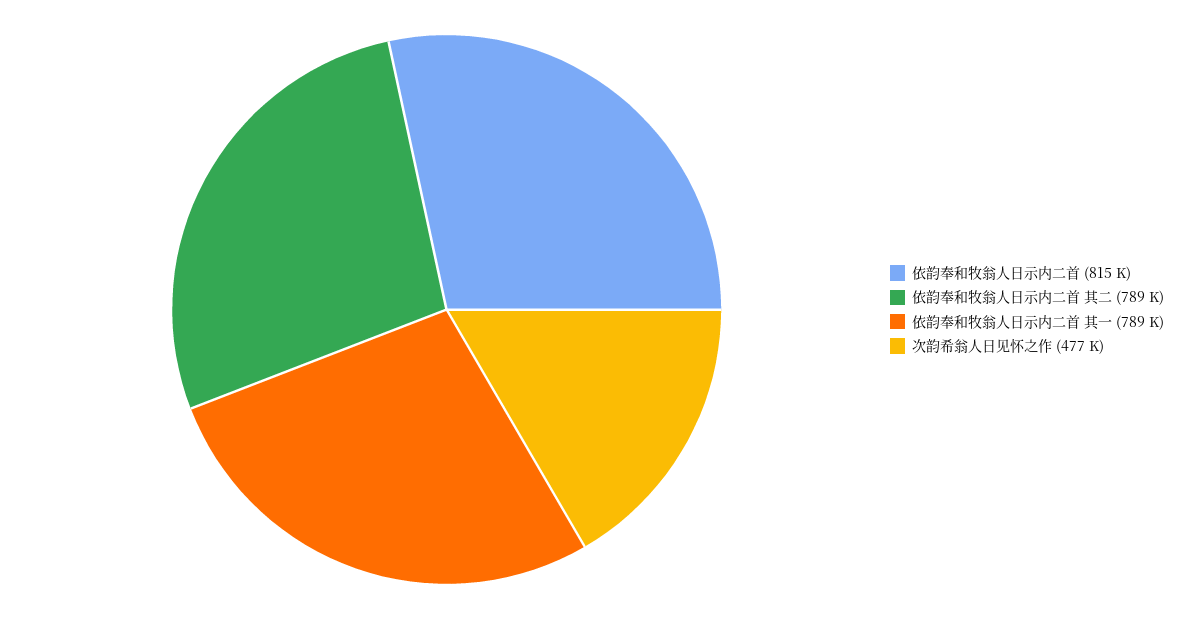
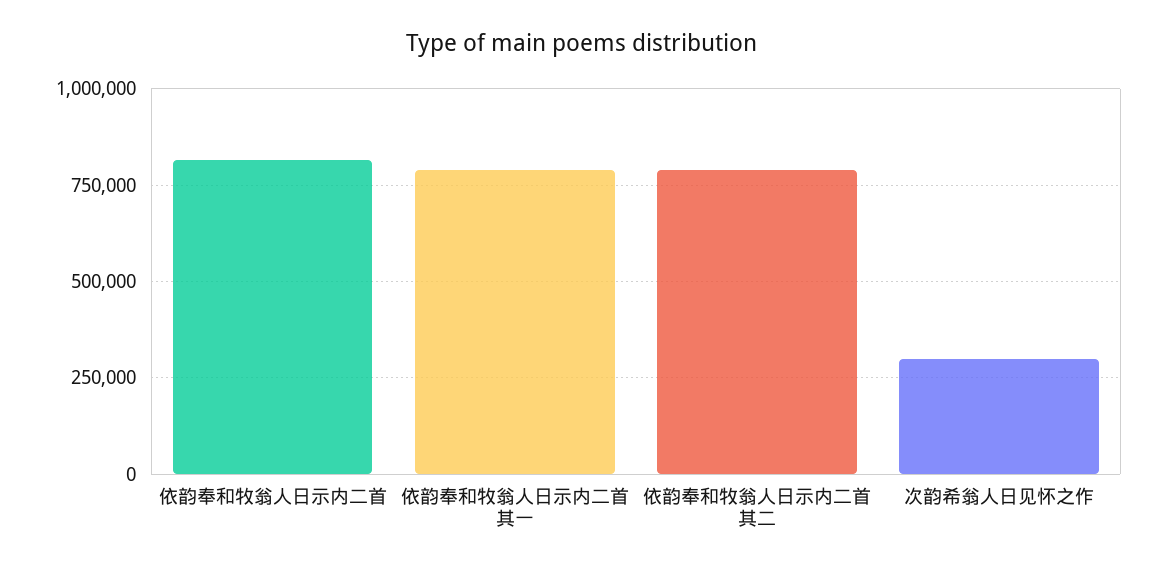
  {
    "依韵奉和牧翁人日示内二首": 815000,
    "依韵奉和牧翁人日示内二首 其二": 789000,
    "依韵奉和牧翁人日示内二首 其一": 789000,
-   "次韵希翁人日见怀之作": 477000
+   "次韵希翁人日见怀之作": 300000
  }

